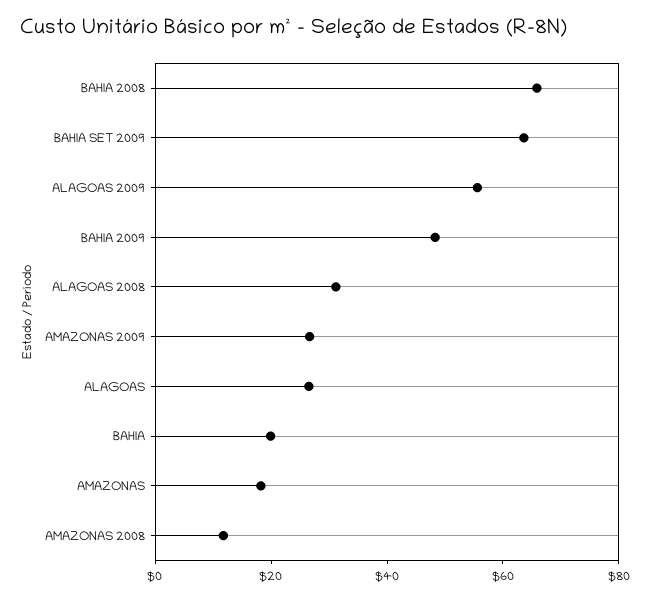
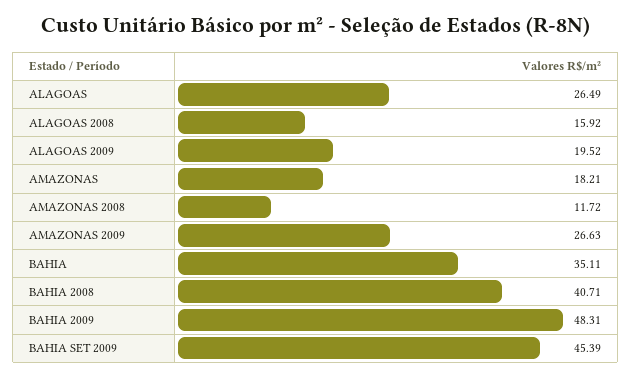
  {
-   "BAHIA 2008": 65,
+   "BAHIA 2008": 40.71,
-   "BAHIA SET 2009": 65,
+   "BAHIA SET 2009": 45.39,
-   "ALAGOAS 2009": 55,
+   "ALAGOAS 2009": 19.52,
    "BAHIA 2009": 48.31,
-   "ALAGOAS 2008": 30,
+   "ALAGOAS 2008": 15.92,
    "AMAZONAS 2009": 26.63,
    "ALAGOAS": 26.49,
-   "BAHIA": 20,
+   "BAHIA": 35.11,
    "AMAZONAS": 18.21,
    "AMAZONAS 2008": 11.72
  }

